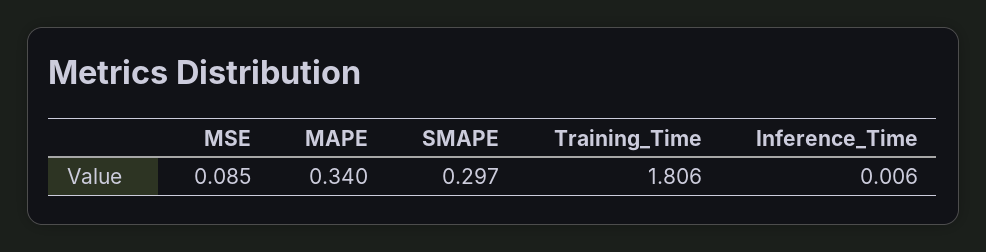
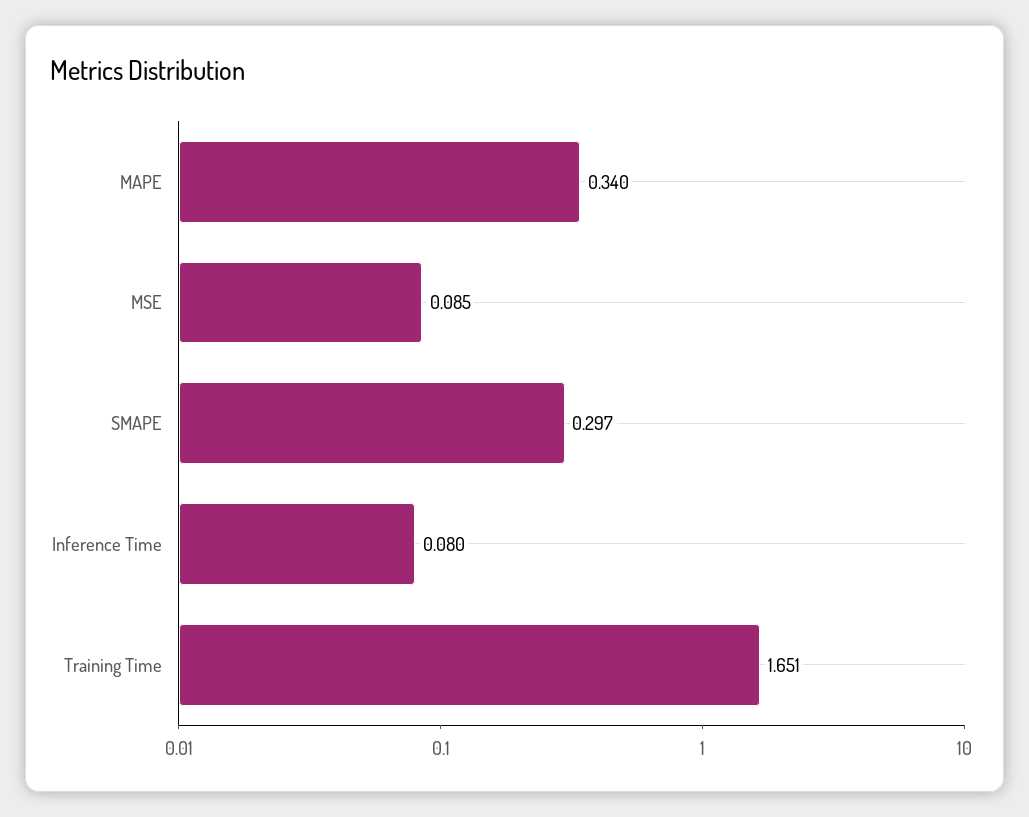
  {
    "MSE": 0.085,
    "MAPE": 0.34,
    "SMAPE": 0.297,
-   "Training_Time": 1.806,
+   "Training_Time": 1.651,
-   "Inference_Time": 0.006
+   "Inference_Time": 0.08
  }

